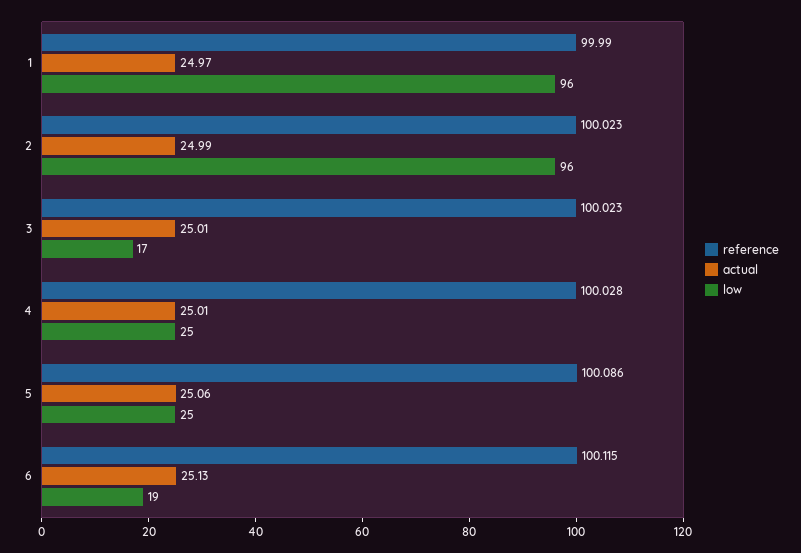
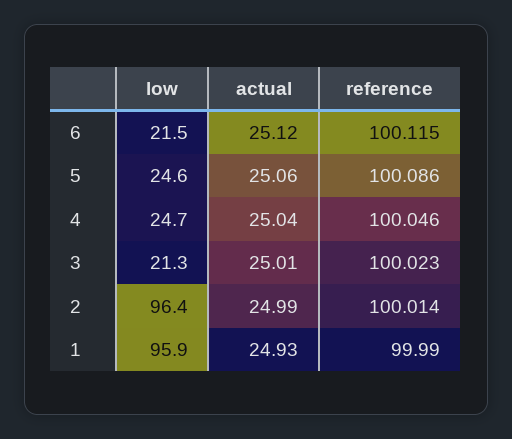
  {
    "reference": {
      "1": 99.99,
-     "2": 100.023,
+     "2": 100.014,
      "3": 100.023,
-     "4": 100.028,
+     "4": 100.046,
      "5": 100.086,
      "6": 100.115
    },
    "actual": {
-     "1": 24.97,
+     "1": 24.93,
      "2": 24.99,
      "3": 25.01,
-     "4": 25.01,
+     "4": 25.04,
      "5": 25.06,
-     "6": 25.13
+     "6": 25.12
    },
    "low": {
      "1": 95.9,
      "2": 96.4,
-     "3": 17,
+     "3": 21.3,
      "4": 24.7,
      "5": 24.6,
-     "6": 19
+     "6": 21.5
    }
  }

